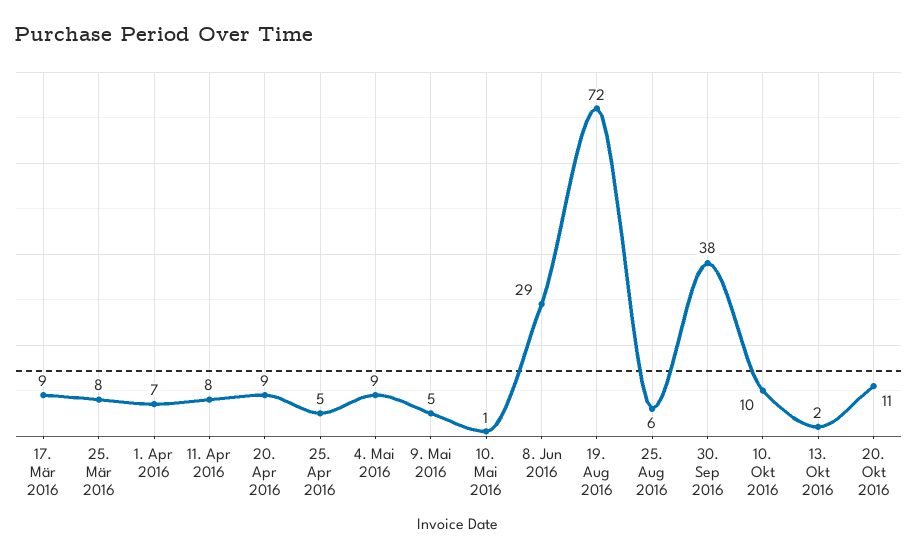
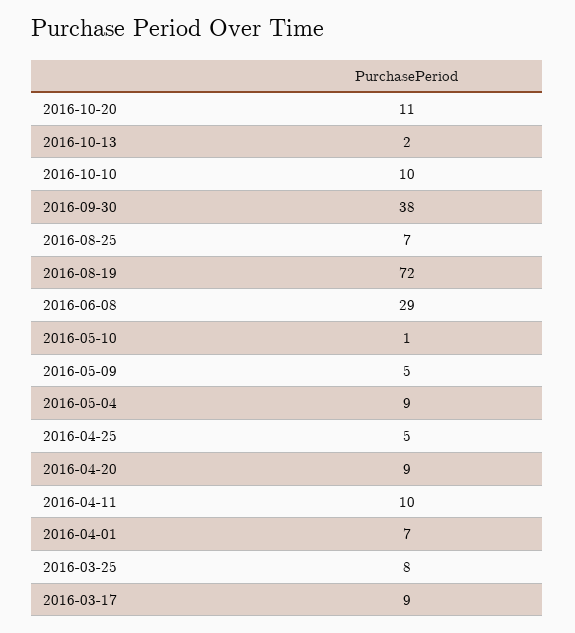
  {
    "17. Mär 2016": 9,
    "25. Mär 2016": 8,
    "1. Apr 2016": 7,
-   "11. Apr 2016": 8,
+   "11. Apr 2016": 10,
    "20. Apr 2016": 9,
    "25. Apr 2016": 5,
    "4. Mai 2016": 9,
    "9. Mai 2016": 5,
    "10. Mai 2016": 1,
    "8. Jun 2016": 29,
    "19. Aug 2016": 72,
-   "25. Aug 2016": 6,
+   "25. Aug 2016": 7,
    "30. Sep 2016": 38,
    "10. Okt 2016": 10,
    "13. Okt 2016": 2,
    "20. Okt 2016": 11
  }

